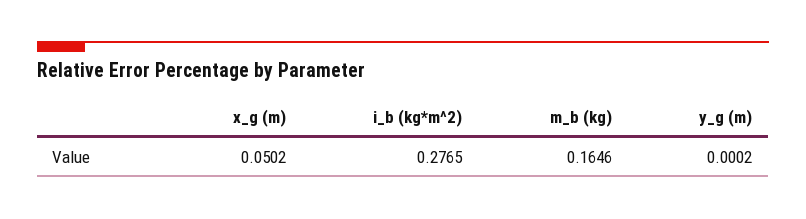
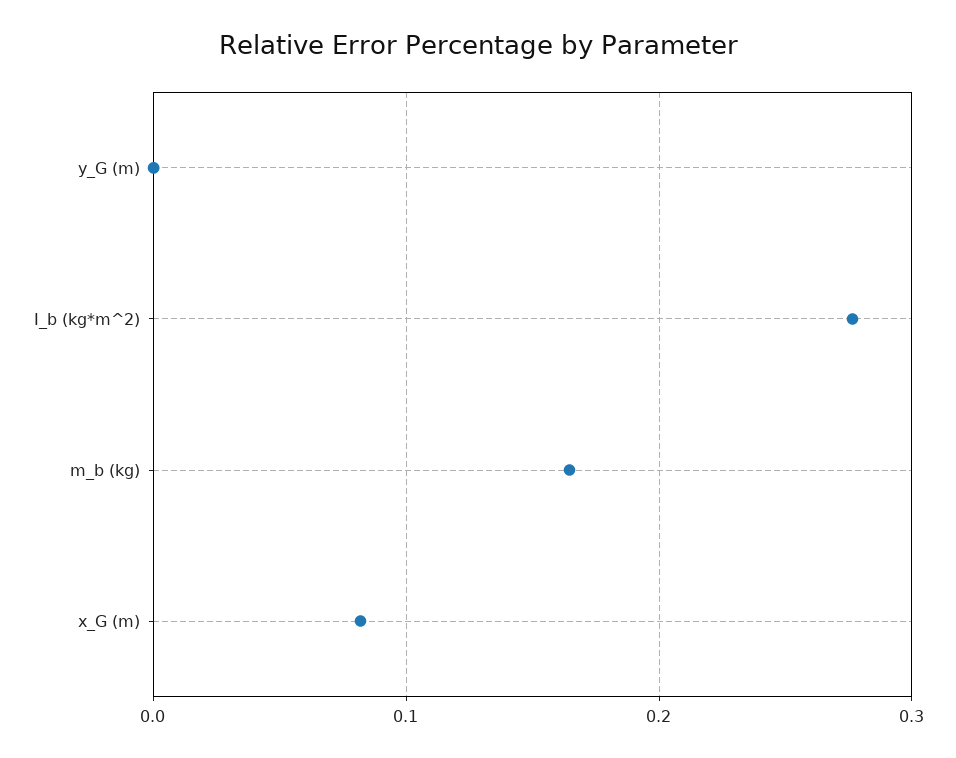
  {
-   "x_g (m)": 0.0502,
+   "x_g (m)": 0.08,
    "i_b (kg*m^2)": 0.2765,
    "m_b (kg)": 0.1646,
    "y_g (m)": 0.0002
  }

